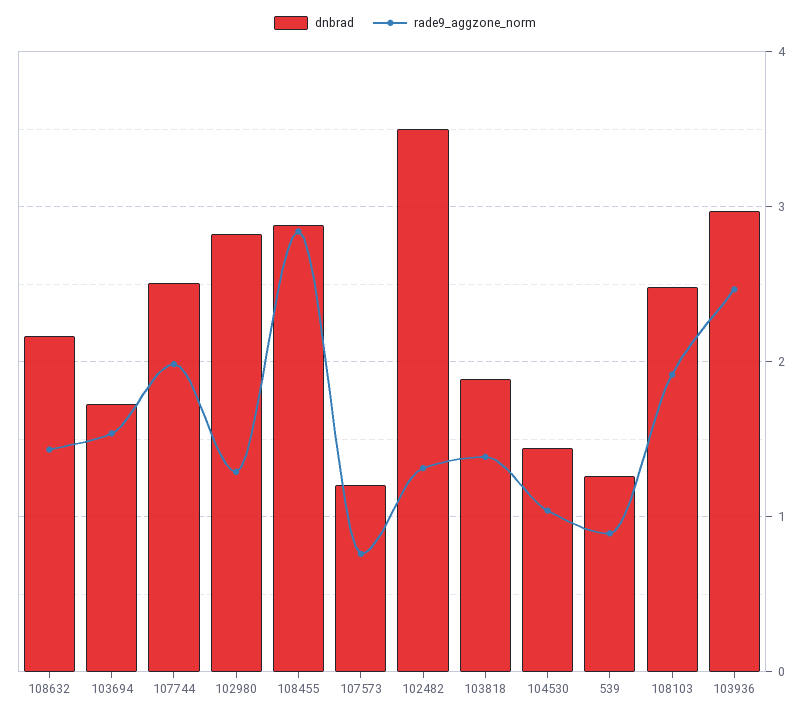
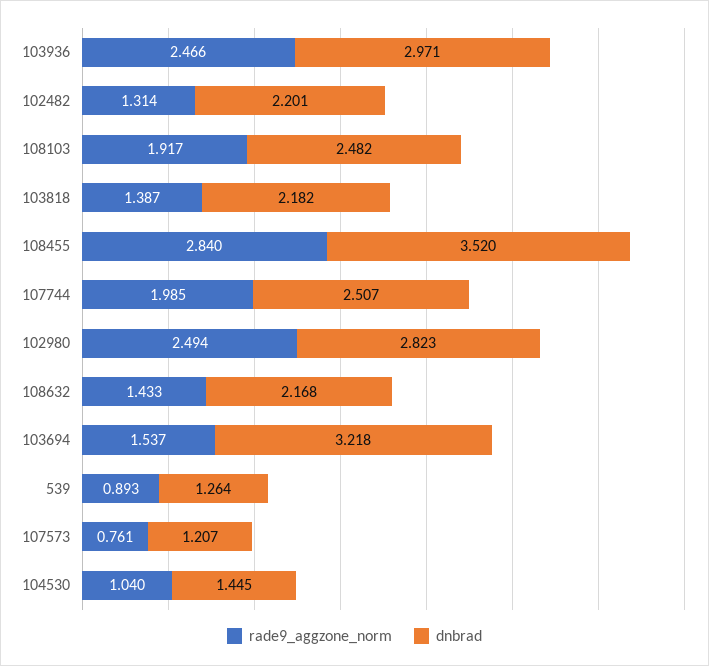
  {
    "dnbrad": {
      "108632": 2.168,
-     "103694": 1.7,
+     "103694": 3.218,
      "107744": 2.507,
      "102980": 2.823,
-     "108455": 2.9,
+     "108455": 3.52,
      "107573": 1.207,
-     "102482": 3.5,
+     "102482": 2.201,
-     "103818": 1.9,
+     "103818": 2.182,
      "104530": 1.445,
      "539": 1.264,
      "108103": 2.482,
      "103936": 2.971
    },
    "rade9_aggzone_norm": {
      "108632": 1.433,
      "103694": 1.537,
      "107744": 1.985,
-     "102980": 1.3,
+     "102980": 2.494,
      "108455": 2.84,
      "107573": 0.761,
      "102482": 1.314,
      "103818": 1.387,
      "104530": 1.04,
      "539": 0.893,
      "108103": 1.917,
      "103936": 2.466
    }
  }

